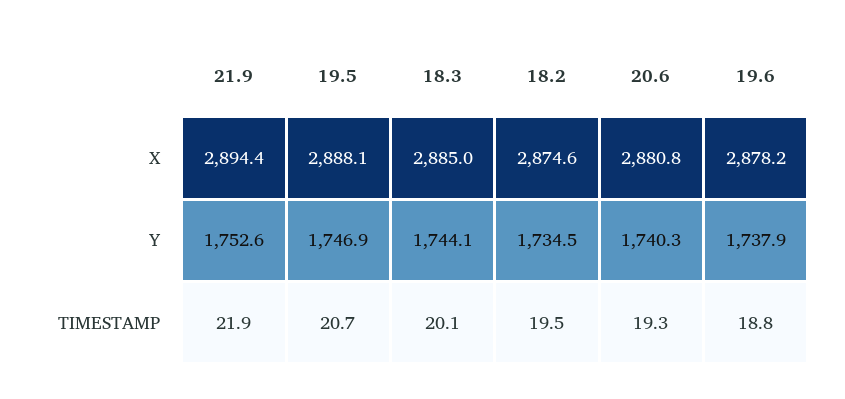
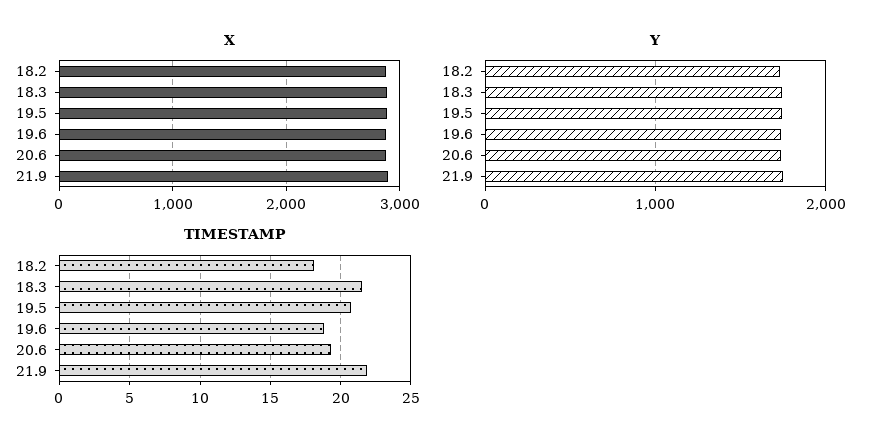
  {
    "X": {
      "21.9": 2894.4,
      "19.5": 2888.1,
      "18.3": 2885,
      "18.2": 2874.6,
      "20.6": 2880.8,
      "19.6": 2878.2
    },
    "Y": {
      "21.9": 1752.6,
      "19.5": 1746.9,
      "18.3": 1744.1,
      "18.2": 1734.5,
      "20.6": 1740.3,
      "19.6": 1737.9
    },
    "TIMESTAMP": {
      "21.9": 21.9,
      "19.5": 20.7,
-     "18.3": 20.1,
+     "18.3": 21.5,
-     "18.2": 19.5,
+     "18.2": 18,
      "20.6": 19.3,
      "19.6": 18.8
    }
  }

